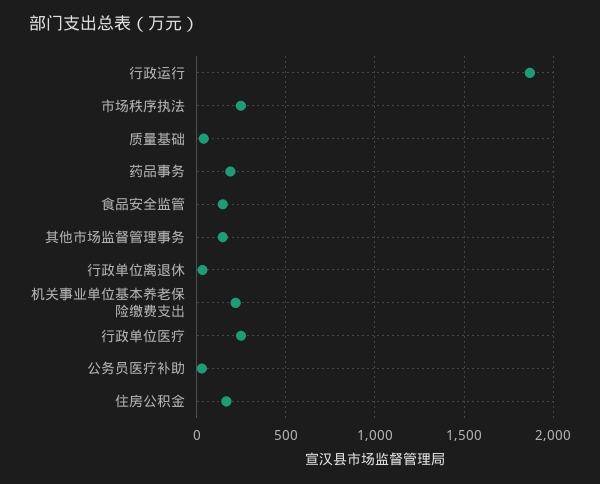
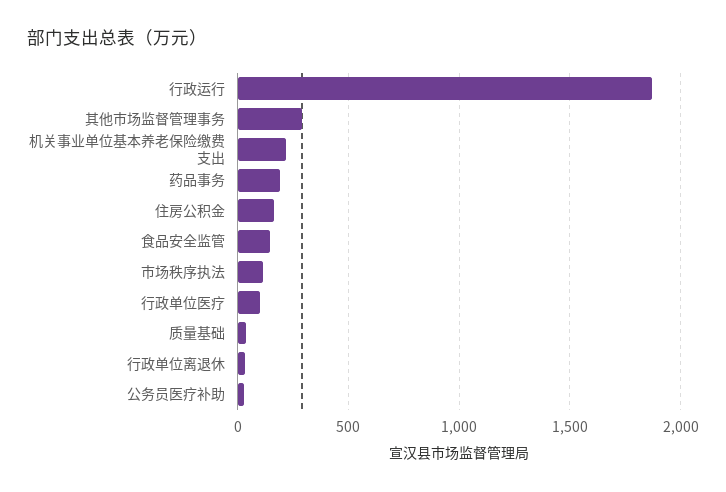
  {
    "行政运行": 1850,
-   "市场秩序执法": 250,
+   "市场秩序执法": 100,
    "质量基础": 50,
    "药品事务": 200,
    "食品安全监管": 150,
-   "其他市场监督管理事务": 150,
+   "其他市场监督管理事务": 300,
    "行政单位离退休": 50,
    "机关事业单位基本养老保险缴费支出": 200,
-   "行政单位医疗": 250,
+   "行政单位医疗": 100,
    "公务员医疗补助": 50,
    "住房公积金": 150
  }

